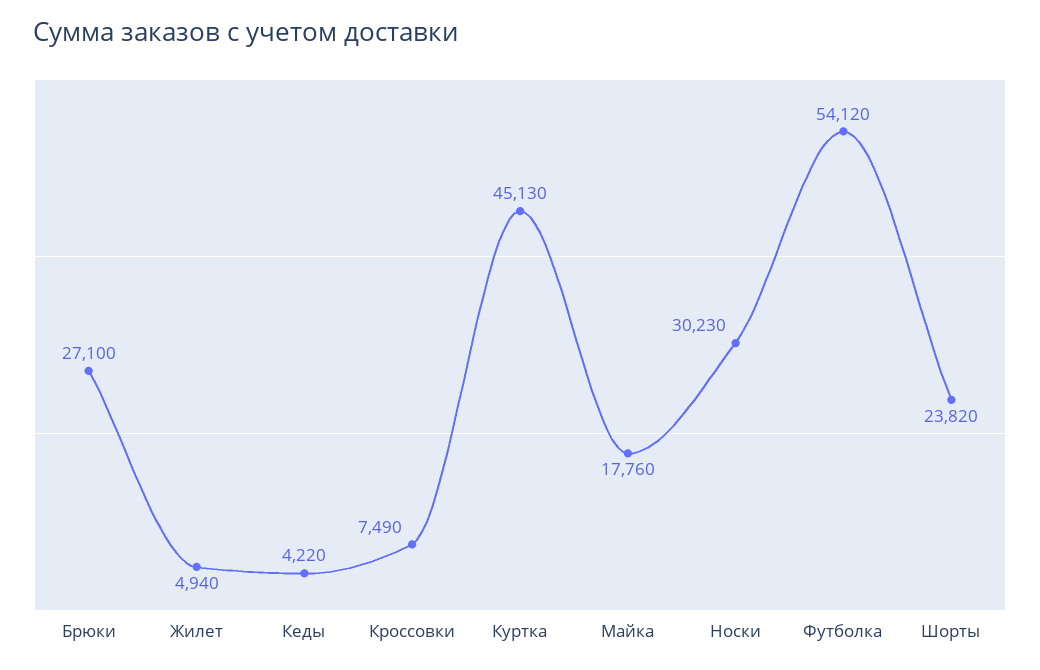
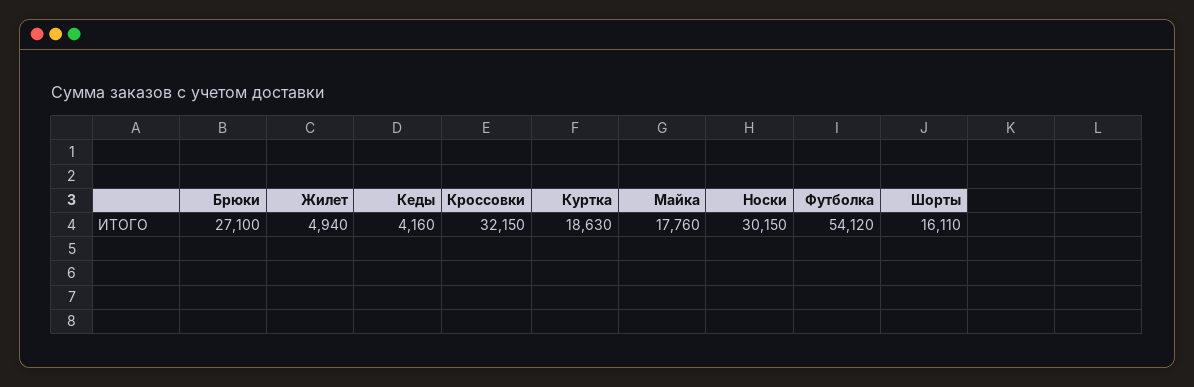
  {
    "Брюки": 27100,
    "Жилет": 4940,
-   "Кеды": 4220,
+   "Кеды": 4160,
-   "Кроссовки": 7490,
+   "Кроссовки": 32150,
-   "Куртка": 45130,
+   "Куртка": 18630,
    "Майка": 17760,
-   "Носки": 30230,
+   "Носки": 30150,
    "Футболка": 54120,
-   "Шорты": 23820
+   "Шорты": 16110
  }

